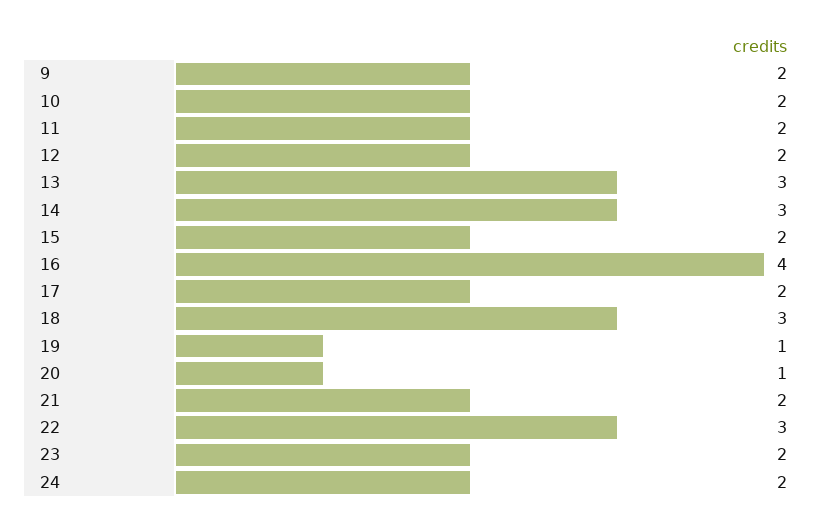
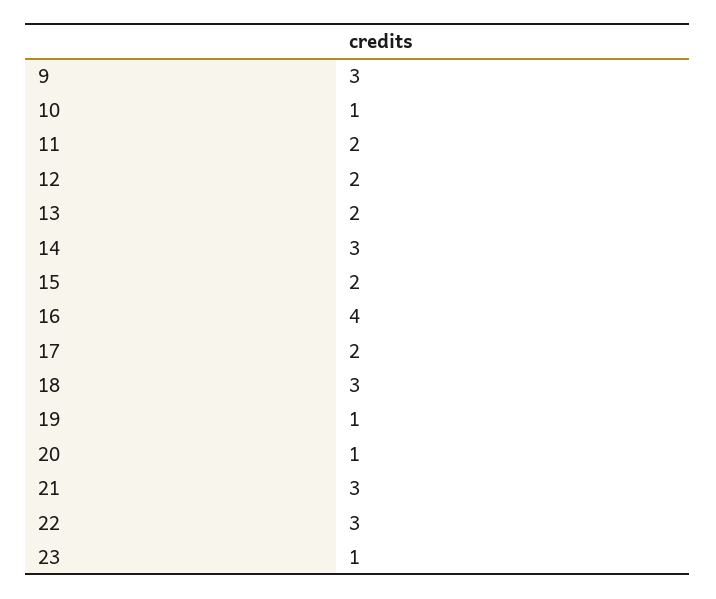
  {
-   "9": 2,
+   "9": 3,
-   "10": 2,
+   "10": 1,
    "11": 2,
    "12": 2,
-   "13": 3,
+   "13": 2,
    "14": 3,
    "15": 2,
    "16": 4,
    "17": 2,
    "18": 3,
    "19": 1,
    "20": 1,
-   "21": 2,
+   "21": 3,
    "22": 3,
-   "23": 2,
+   "23": 1
-   "24": 2
  }

